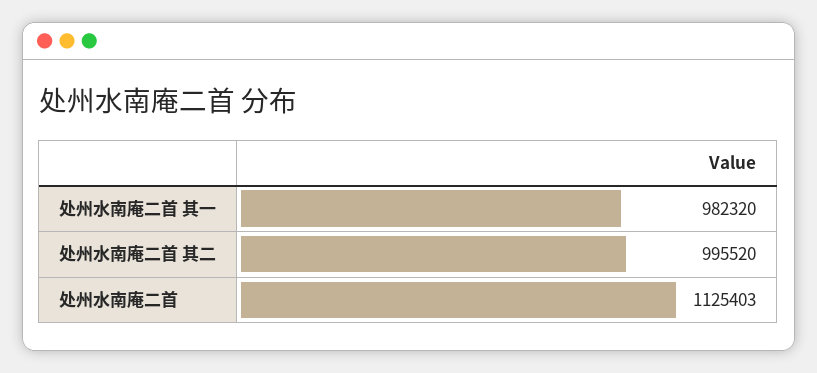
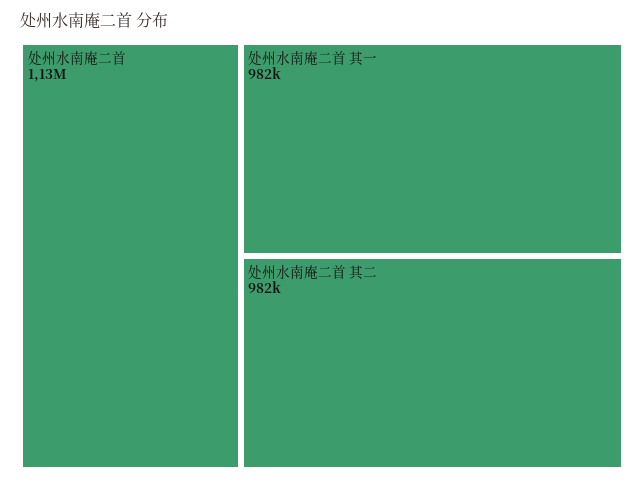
  {
    "处州水南庵二首 其一": 982320,
-   "处州水南庵二首 其二": 995520,
+   "处州水南庵二首 其二": 982000,
    "处州水南庵二首": 1125403
  }

